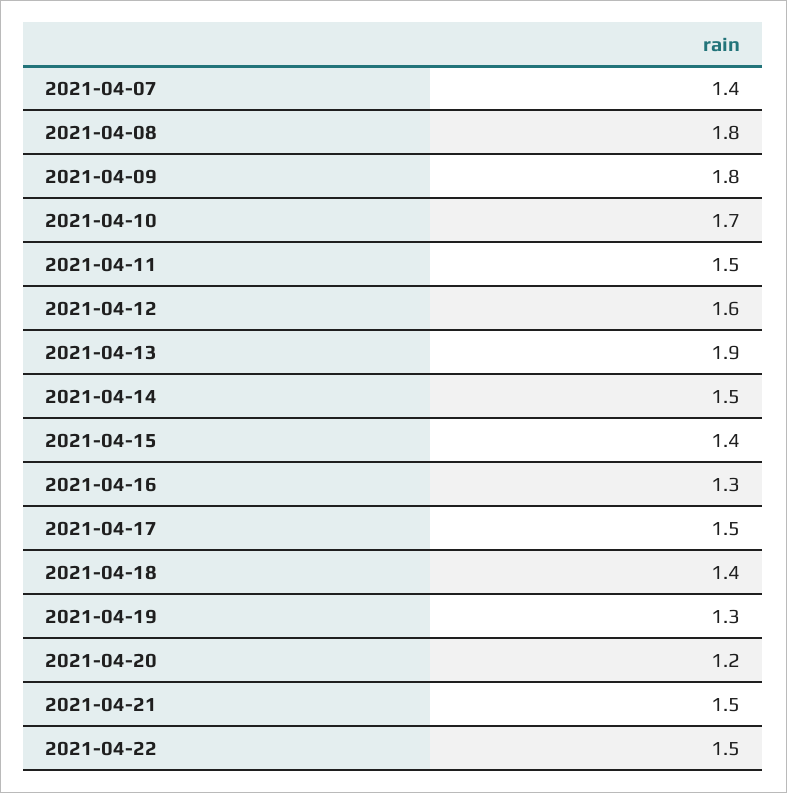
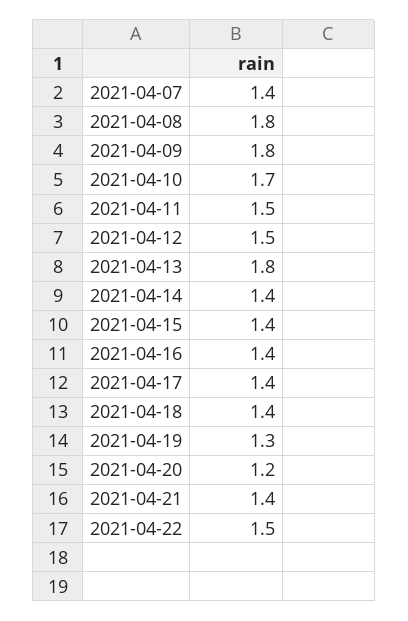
  {
    "2021-04-07": 1.4,
    "2021-04-08": 1.8,
    "2021-04-09": 1.8,
    "2021-04-10": 1.7,
    "2021-04-11": 1.5,
-   "2021-04-12": 1.6,
+   "2021-04-12": 1.5,
-   "2021-04-13": 1.9,
+   "2021-04-13": 1.8,
-   "2021-04-14": 1.5,
+   "2021-04-14": 1.4,
    "2021-04-15": 1.4,
-   "2021-04-16": 1.3,
+   "2021-04-16": 1.4,
-   "2021-04-17": 1.5,
+   "2021-04-17": 1.4,
    "2021-04-18": 1.4,
    "2021-04-19": 1.3,
    "2021-04-20": 1.2,
-   "2021-04-21": 1.5,
+   "2021-04-21": 1.4,
    "2021-04-22": 1.5
  }

